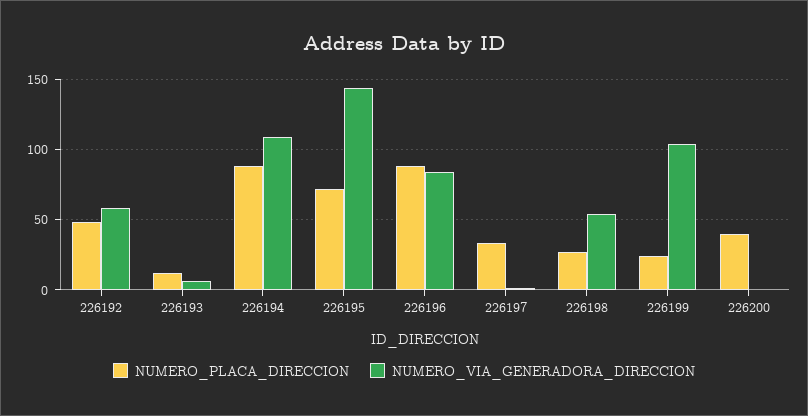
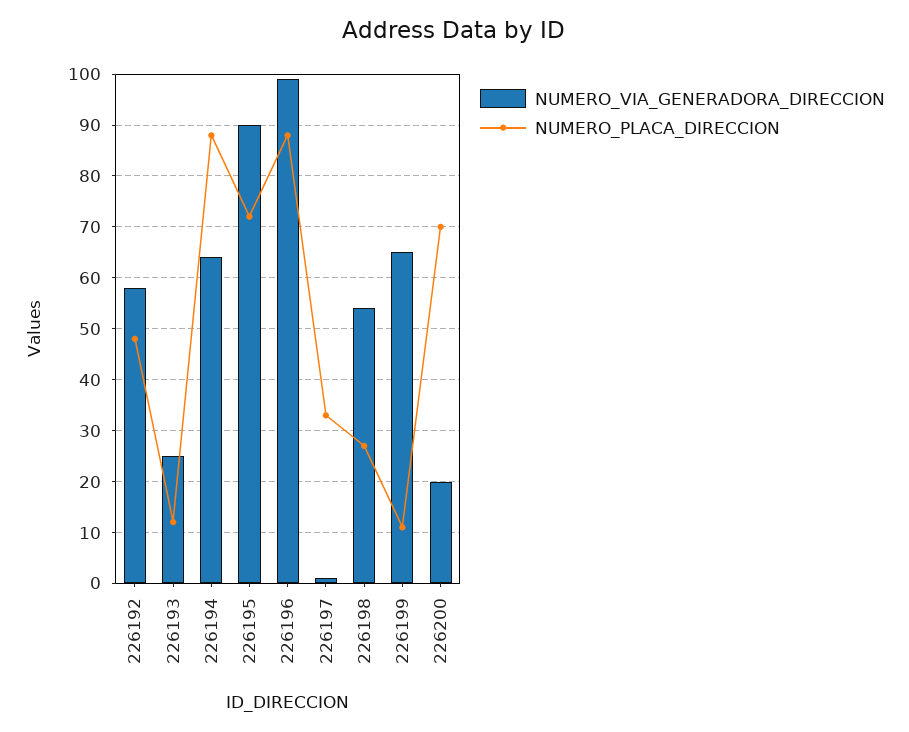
  {
    "NUMERO_PLACA_DIRECCION": {
      "226192": 50,
      "226193": 10,
      "226194": 90,
      "226195": 70,
      "226196": 90,
      "226197": 35,
      "226198": 25,
-     "226199": 25,
+     "226199": 10,
-     "226200": 40
+     "226200": 70
    },
    "NUMERO_VIA_GENERADORA_DIRECCION": {
      "226192": 60,
-     "226193": 5,
+     "226193": 25,
-     "226194": 110,
+     "226194": 65,
-     "226195": 145,
+     "226195": 90,
-     "226196": 85,
+     "226196": 100,
      "226197": 0,
      "226198": 55,
-     "226199": 105,
+     "226199": 65,
-     "226200": 0
+     "226200": 20
    }
  }

